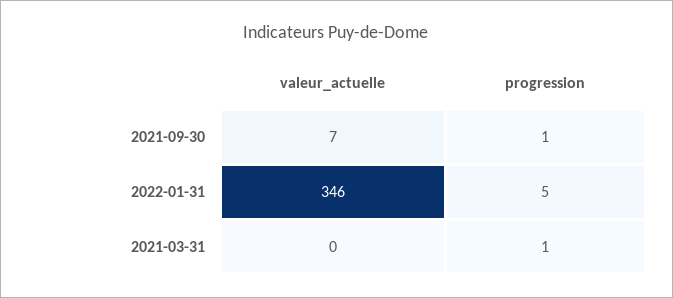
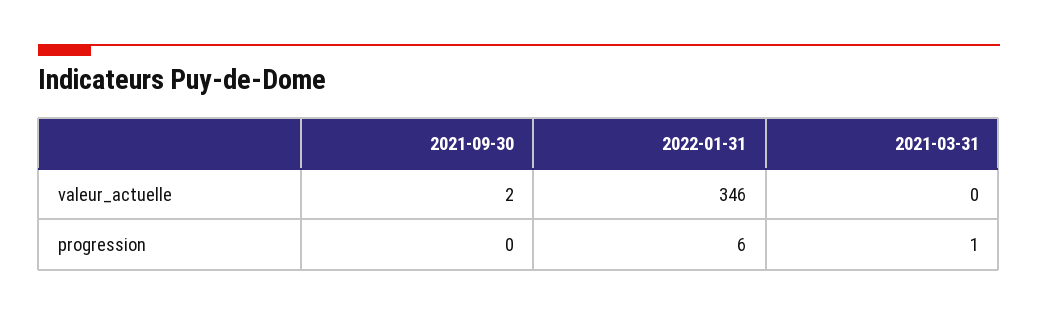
  {
    "valeur_actuelle": {
-     "2021-09-30": 7,
+     "2021-09-30": 2,
      "2022-01-31": 346,
      "2021-03-31": 0
    },
    "progression": {
-     "2021-09-30": 1,
+     "2021-09-30": 0,
-     "2022-01-31": 5,
+     "2022-01-31": 6,
      "2021-03-31": 1
    }
  }

